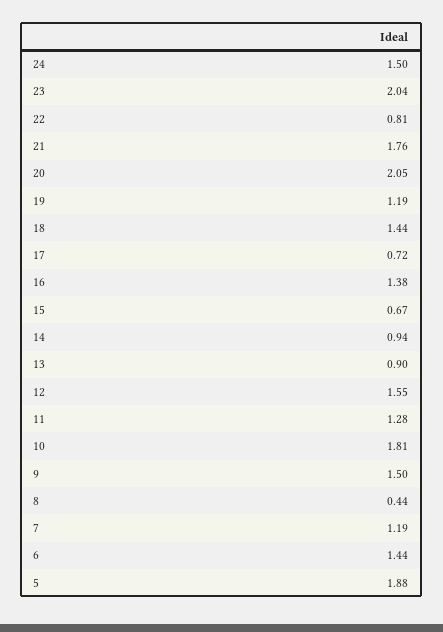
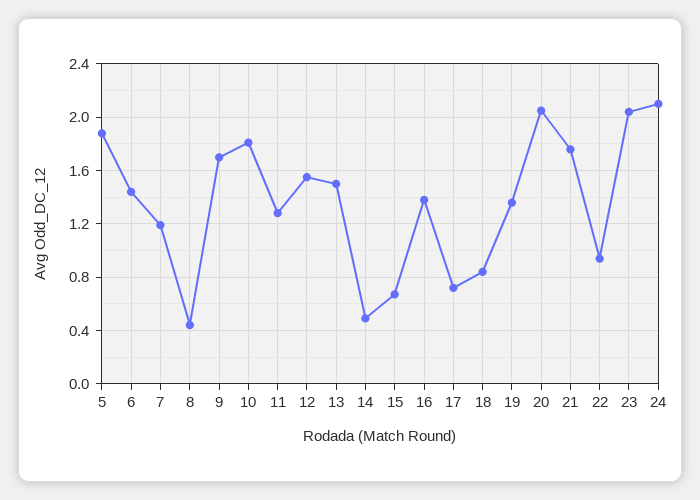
  {
-   "24": 1.5,
+   "24": 2.1,
    "23": 2.04,
-   "22": 0.81,
+   "22": 0.95,
    "21": 1.76,
    "20": 2.05,
-   "19": 1.19,
+   "19": 1.35,
-   "18": 1.44,
+   "18": 0.85,
    "17": 0.72,
    "16": 1.38,
    "15": 0.67,
-   "14": 0.94,
+   "14": 0.5,
-   "13": 0.9,
+   "13": 1.5,
    "12": 1.55,
    "11": 1.28,
    "10": 1.81,
-   "9": 1.5,
+   "9": 1.7,
    "8": 0.44,
    "7": 1.19,
    "6": 1.44,
    "5": 1.88
  }

